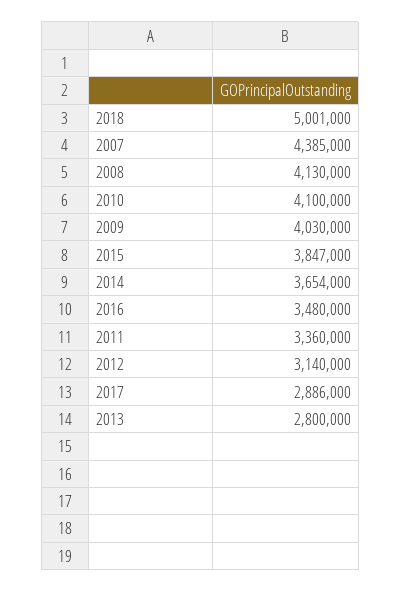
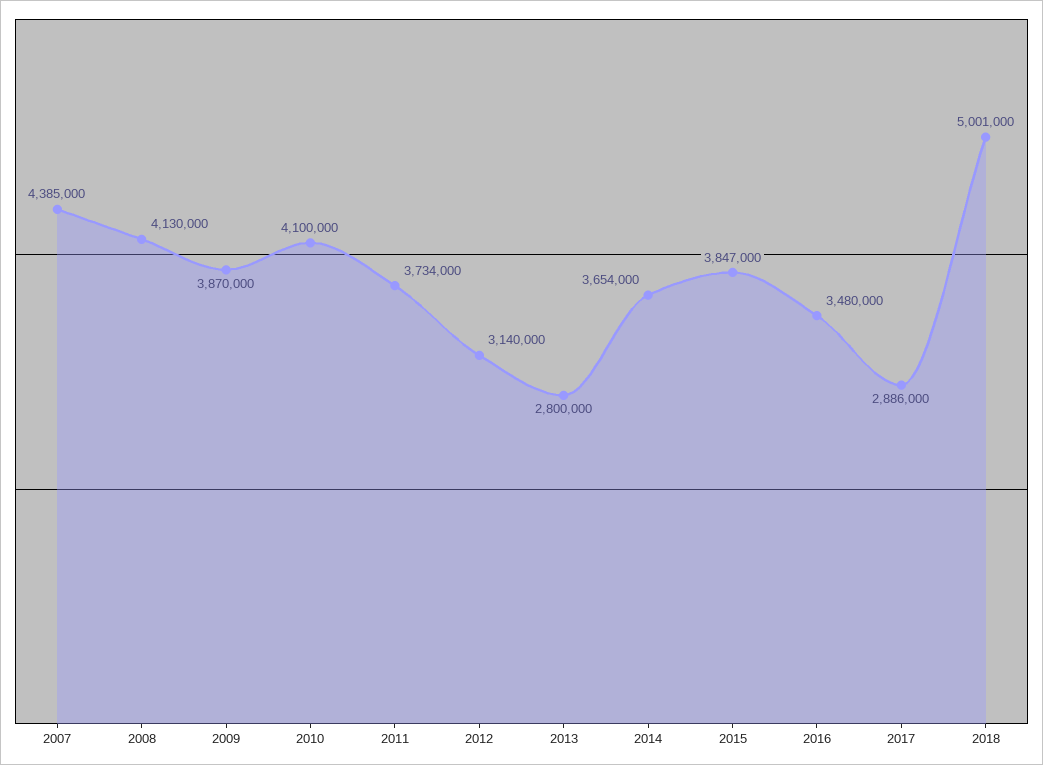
  {
    "2018": 5001000,
    "2007": 4385000,
    "2008": 4130000,
    "2010": 4100000,
-   "2009": 4030000,
+   "2009": 3870000,
    "2015": 3847000,
    "2014": 3654000,
    "2016": 3480000,
-   "2011": 3360000,
+   "2011": 3734000,
    "2012": 3140000,
    "2017": 2886000,
    "2013": 2800000
  }

